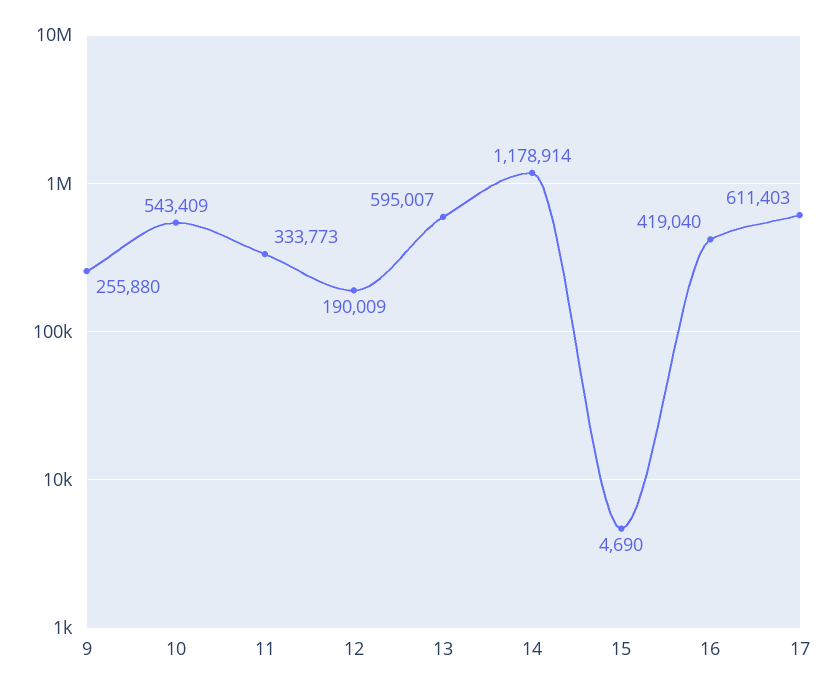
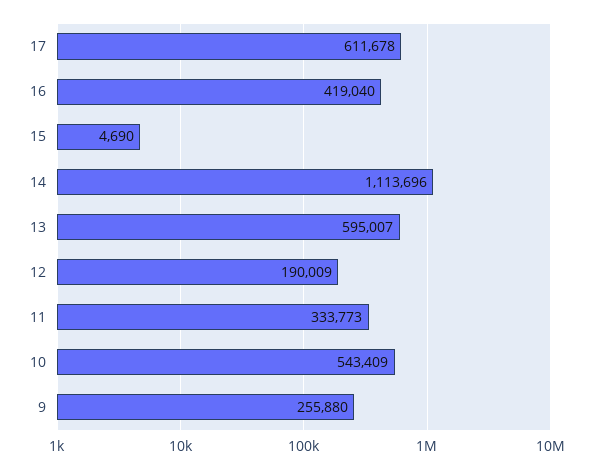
  {
    "9": 255880,
    "10": 543409,
    "11": 333773,
    "12": 190009,
    "13": 595007,
-   "14": 1178914,
+   "14": 1113696,
    "15": 4690,
    "16": 419040,
-   "17": 611403
+   "17": 611678
  }

